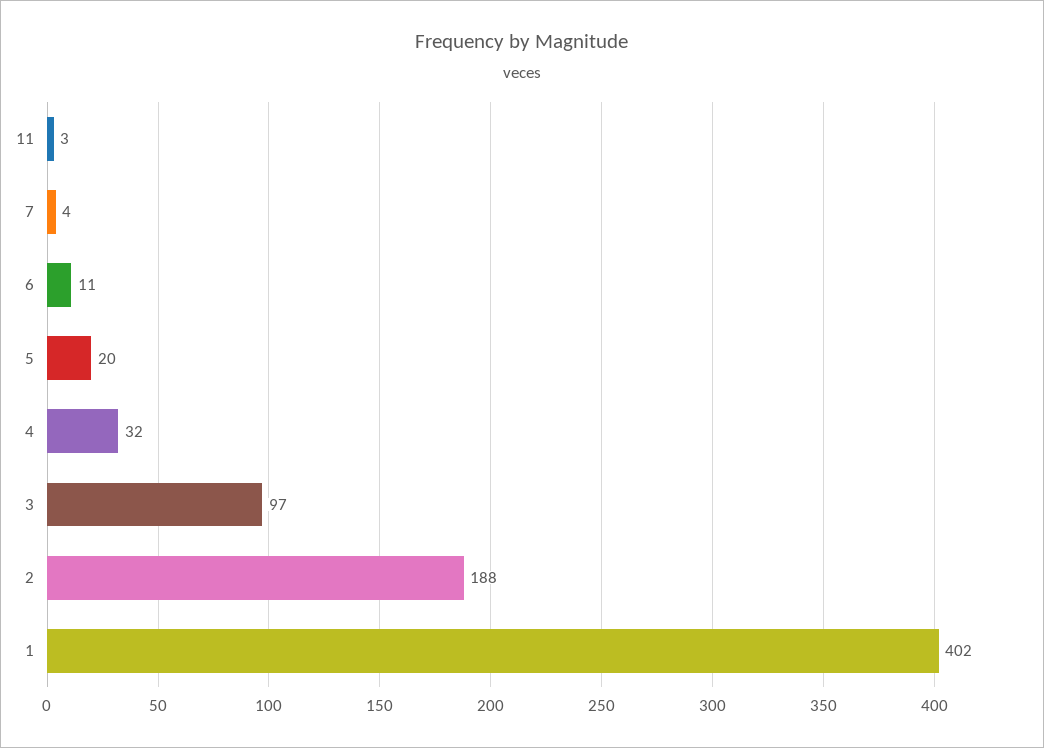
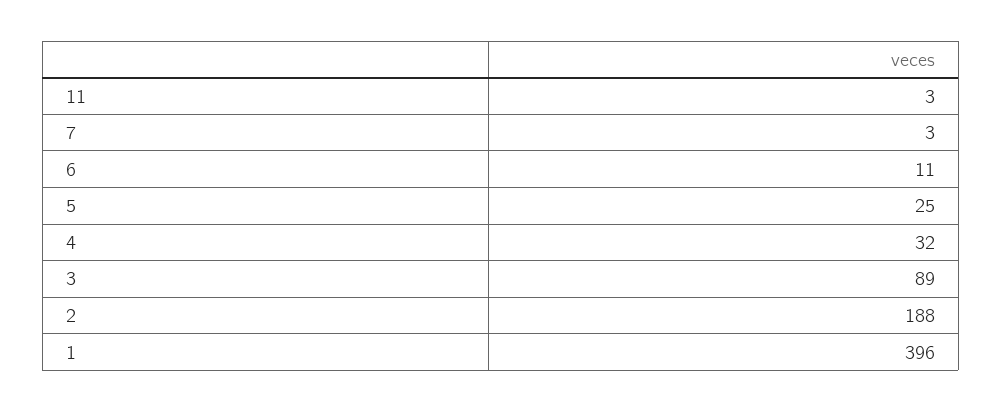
  {
    "11": 3,
-   "7": 4,
+   "7": 3,
    "6": 11,
-   "5": 20,
+   "5": 25,
    "4": 32,
-   "3": 97,
+   "3": 89,
    "2": 188,
-   "1": 402
+   "1": 396
  }

